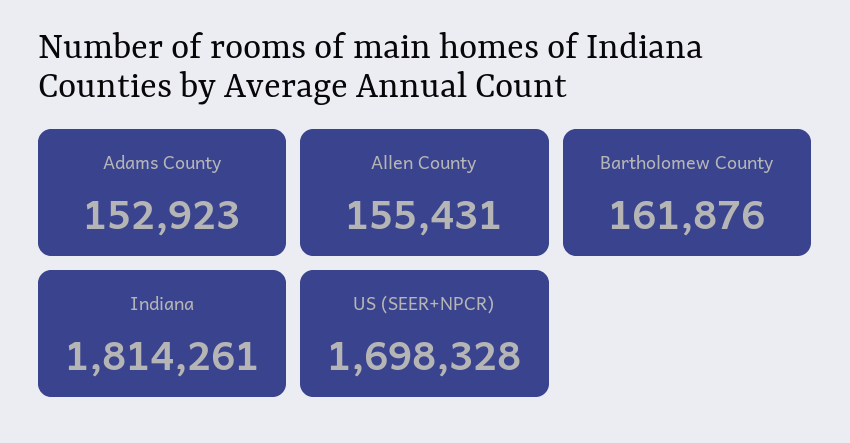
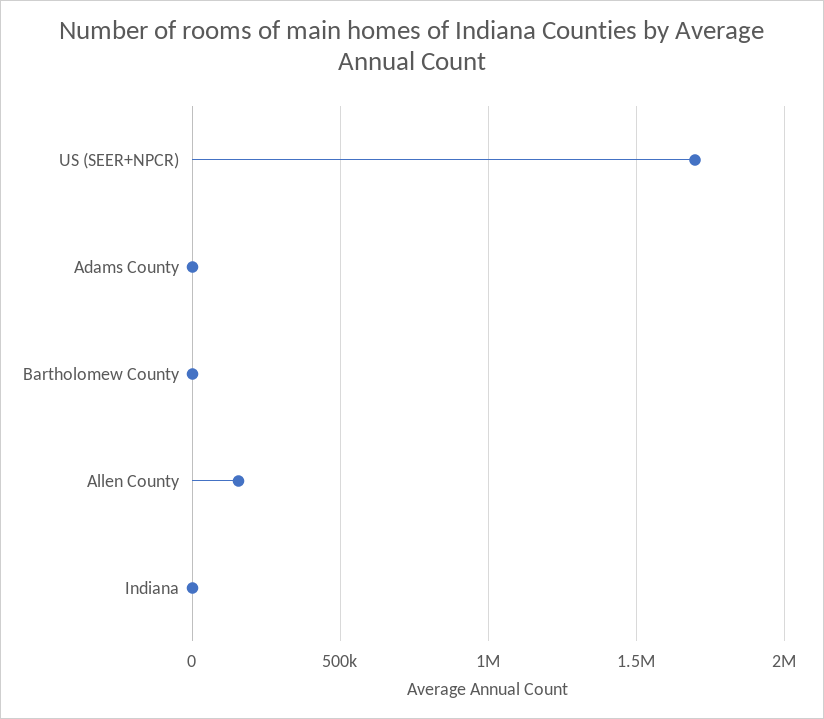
  {
-   "Adams County": 152923,
+   "Adams County": 0,
    "Allen County": 155431,
-   "Bartholomew County": 161876,
+   "Bartholomew County": 0,
-   "Indiana": 1814261,
+   "Indiana": 0,
    "US (SEER+NPCR)": 1698328
  }

